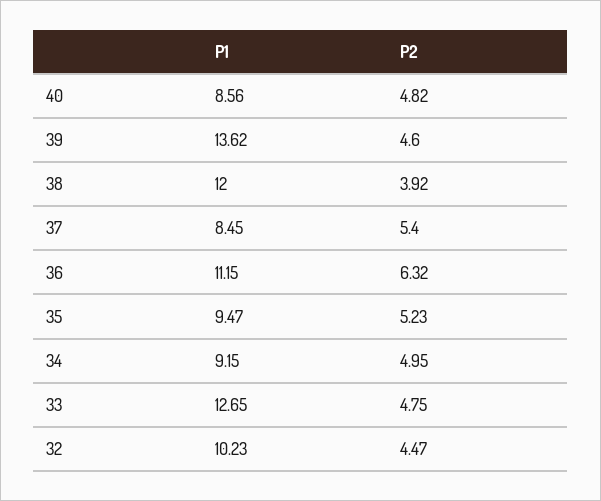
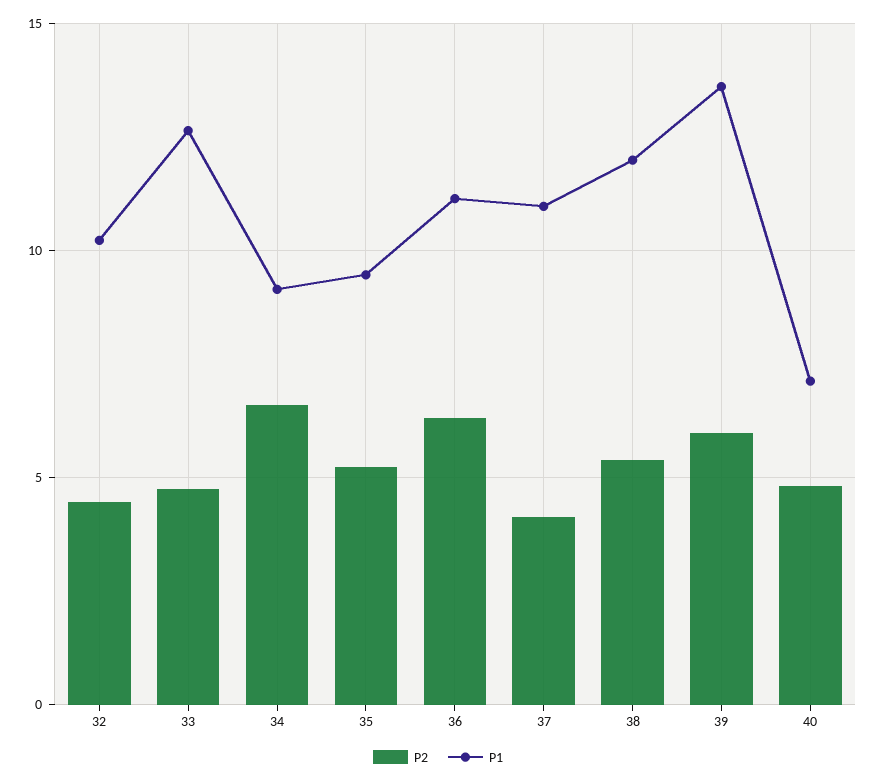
  {
    "P1": {
-     "40": 8.56,
+     "40": 7,
      "39": 13.62,
      "38": 12,
-     "37": 8.45,
+     "37": 11,
      "36": 11.15,
      "35": 9.47,
      "34": 9.15,
      "33": 12.65,
      "32": 10.23
    },
    "P2": {
      "40": 4.82,
-     "39": 4.6,
+     "39": 6,
-     "38": 3.92,
+     "38": 5.5,
-     "37": 5.4,
+     "37": 4,
      "36": 6.32,
      "35": 5.23,
-     "34": 4.95,
+     "34": 6.5,
      "33": 4.75,
      "32": 4.47
    }
  }

